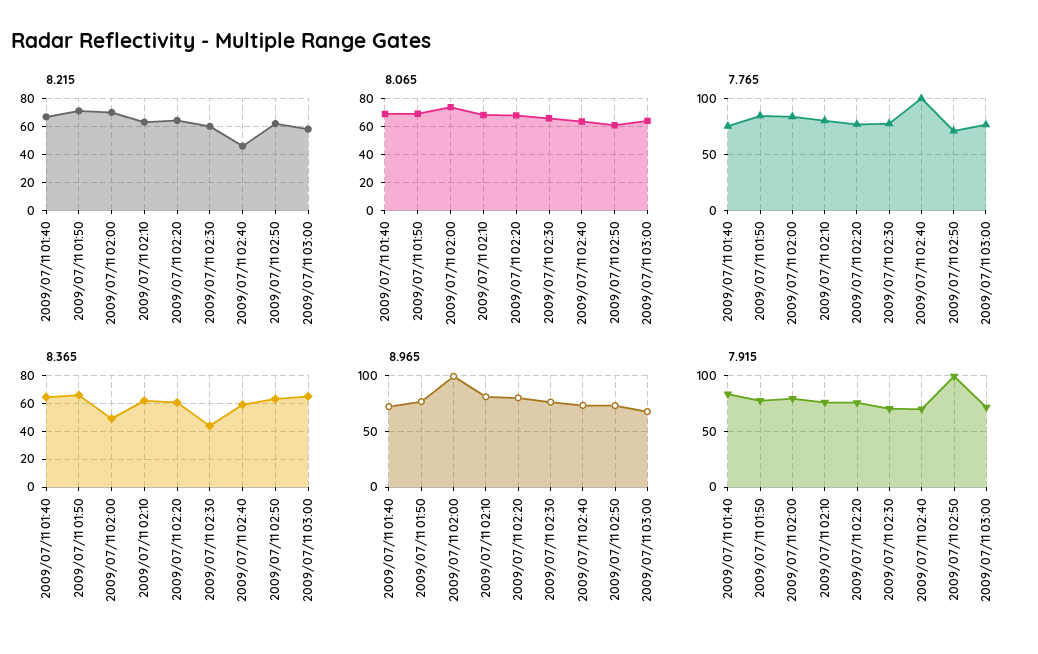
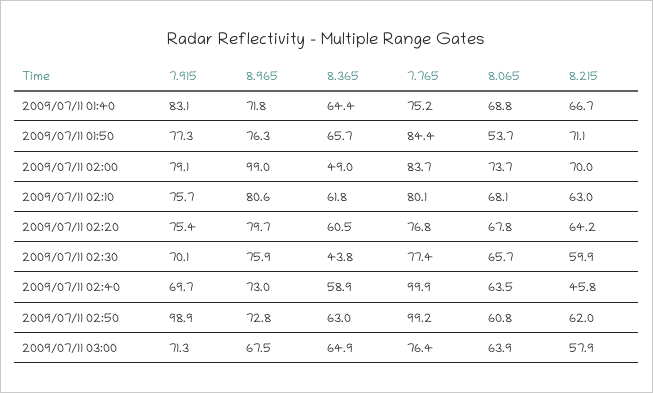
  {
    "8.215": {
      "2009/07/11 01:40": 66.7,
      "2009/07/11 01:50": 71.1,
      "2009/07/11 02:00": 70,
      "2009/07/11 02:10": 63,
      "2009/07/11 02:20": 64.2,
      "2009/07/11 02:30": 59.9,
      "2009/07/11 02:40": 45.8,
      "2009/07/11 02:50": 62,
      "2009/07/11 03:00": 57.9
    },
    "8.065": {
      "2009/07/11 01:40": 68.8,
-     "2009/07/11 01:50": 70,
+     "2009/07/11 01:50": 53.7,
      "2009/07/11 02:00": 73.7,
      "2009/07/11 02:10": 68.1,
      "2009/07/11 02:20": 67.8,
      "2009/07/11 02:30": 65.7,
      "2009/07/11 02:40": 63.5,
      "2009/07/11 02:50": 60.8,
      "2009/07/11 03:00": 63.9
    },
    "7.765": {
      "2009/07/11 01:40": 75.2,
      "2009/07/11 01:50": 84.4,
      "2009/07/11 02:00": 83.7,
      "2009/07/11 02:10": 80.1,
      "2009/07/11 02:20": 76.8,
      "2009/07/11 02:30": 77.4,
      "2009/07/11 02:40": 99.9,
-     "2009/07/11 02:50": 70,
+     "2009/07/11 02:50": 99.2,
      "2009/07/11 03:00": 76.4
    },
    "8.365": {
      "2009/07/11 01:40": 64.4,
      "2009/07/11 01:50": 65.7,
      "2009/07/11 02:00": 49,
      "2009/07/11 02:10": 61.8,
      "2009/07/11 02:20": 60.5,
      "2009/07/11 02:30": 43.8,
      "2009/07/11 02:40": 58.9,
      "2009/07/11 02:50": 63,
      "2009/07/11 03:00": 64.9
    },
    "8.965": {
      "2009/07/11 01:40": 71.8,
      "2009/07/11 01:50": 76.3,
      "2009/07/11 02:00": 99,
      "2009/07/11 02:10": 80.6,
      "2009/07/11 02:20": 79.7,
      "2009/07/11 02:30": 75.9,
      "2009/07/11 02:40": 73,
      "2009/07/11 02:50": 72.8,
      "2009/07/11 03:00": 67.5
    },
    "7.915": {
      "2009/07/11 01:40": 83.1,
      "2009/07/11 01:50": 77.3,
      "2009/07/11 02:00": 79.1,
      "2009/07/11 02:10": 75.7,
      "2009/07/11 02:20": 75.4,
      "2009/07/11 02:30": 70.1,
      "2009/07/11 02:40": 69.7,
      "2009/07/11 02:50": 98.9,
      "2009/07/11 03:00": 71.3
    }
  }

